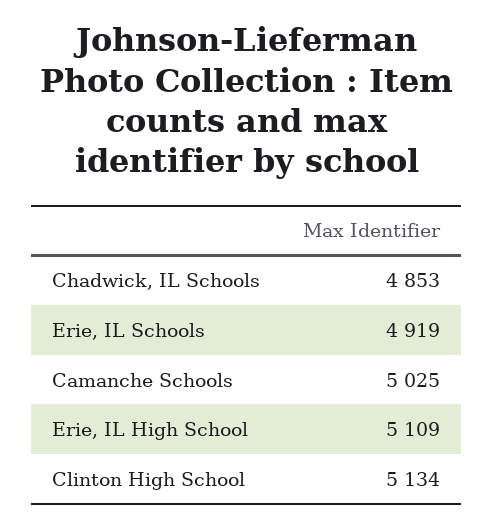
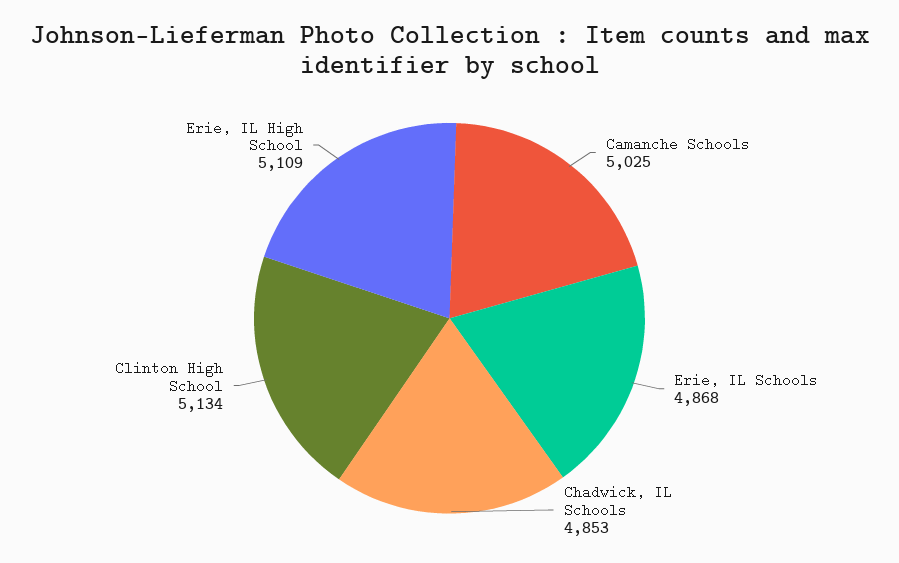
  {
    "Chadwick, IL Schools": 4853,
-   "Erie, IL Schools": 4919,
+   "Erie, IL Schools": 4868,
    "Camanche Schools": 5025,
    "Erie, IL High School": 5109,
    "Clinton High School": 5134
  }

